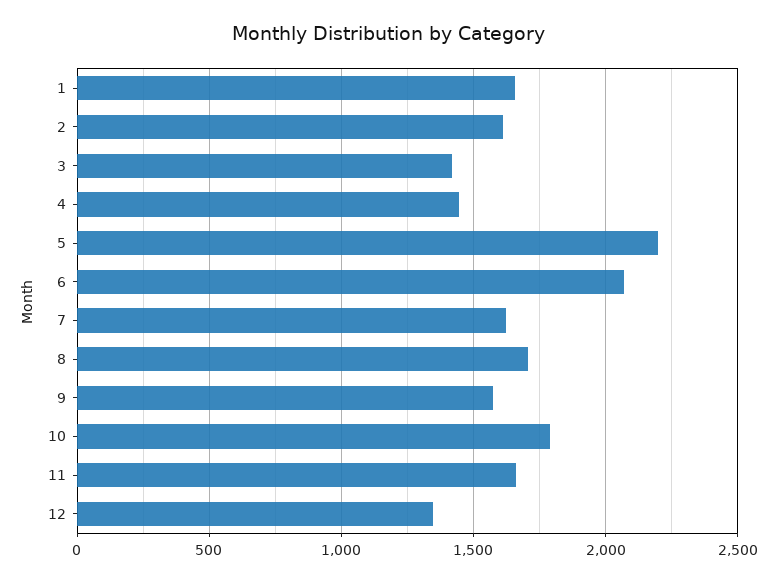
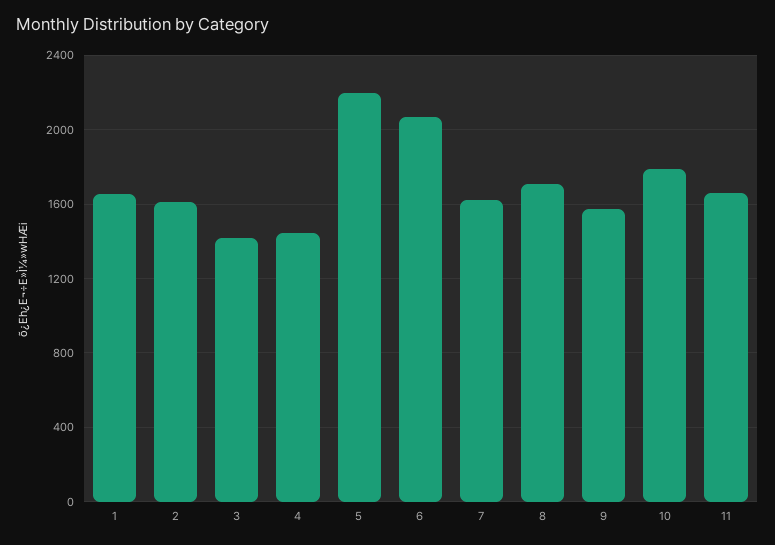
  {
    "1": 1650,
    "2": 1600,
    "3": 1400,
    "4": 1450,
    "5": 2200,
    "6": 2050,
    "7": 1600,
    "8": 1700,
    "9": 1600,
    "10": 1800,
-   "11": 1650,
+   "11": 1650
-   "12": 1350
  }

